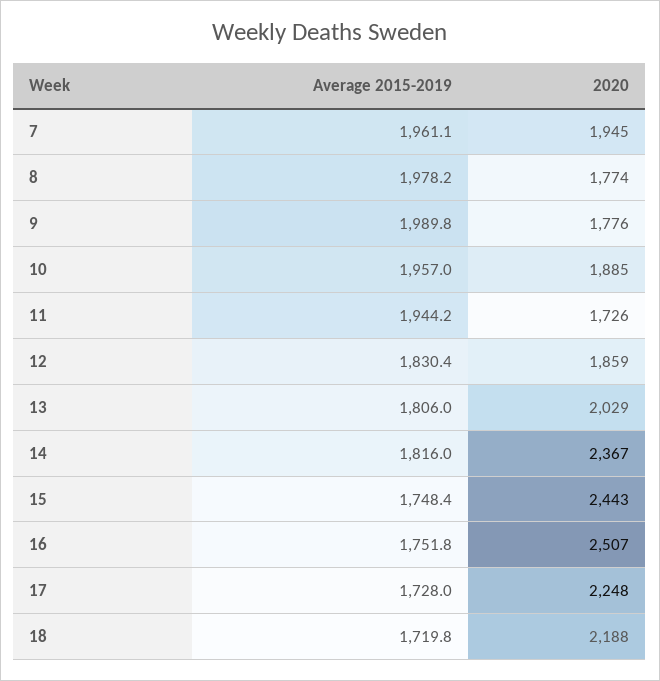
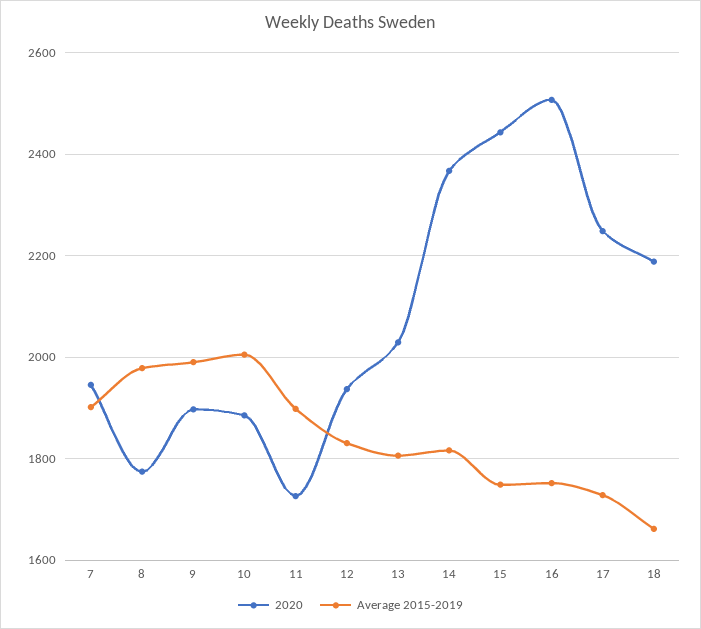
  {
    "Average 2015-2019": {
-     "7": 1961.1,
+     "7": 1900,
      "8": 1978.2,
      "9": 1989.8,
-     "10": 1957,
+     "10": 2000,
-     "11": 1944.2,
+     "11": 1900,
      "12": 1830.4,
      "13": 1806,
      "14": 1816,
      "15": 1748.4,
      "16": 1751.8,
      "17": 1728,
-     "18": 1719.8
+     "18": 1660
    },
    "2020": {
      "7": 1945,
      "8": 1774,
-     "9": 1776,
+     "9": 1900,
      "10": 1885,
      "11": 1726,
-     "12": 1859,
+     "12": 1940,
      "13": 2029,
      "14": 2367,
      "15": 2443,
      "16": 2507,
      "17": 2248,
      "18": 2188
    }
  }

